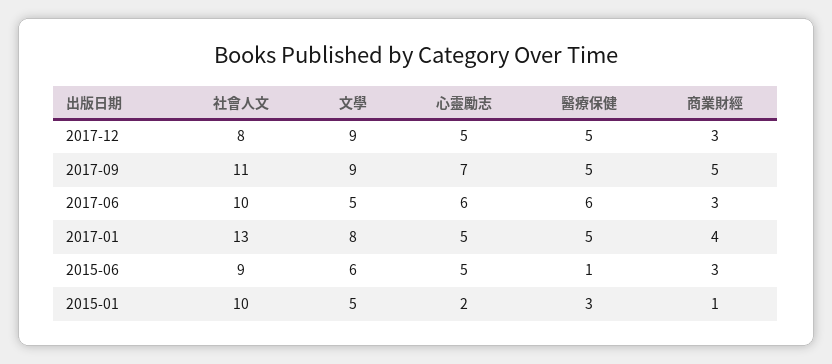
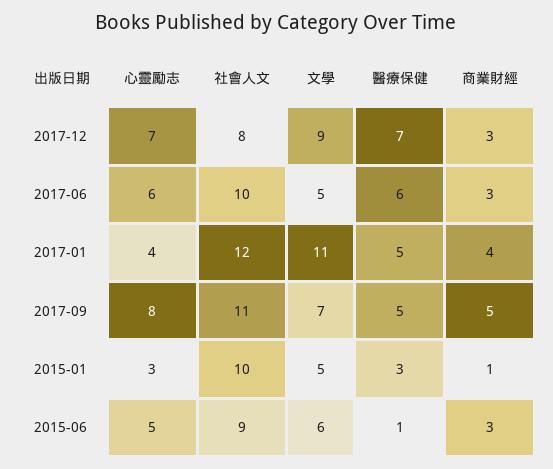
  {
    "社會人文": {
      "2017-12": 8,
      "2017-09": 11,
      "2017-06": 10,
-     "2017-01": 13,
+     "2017-01": 12,
      "2015-06": 9,
      "2015-01": 10
    },
    "文學": {
      "2017-12": 9,
-     "2017-09": 9,
+     "2017-09": 7,
      "2017-06": 5,
-     "2017-01": 8,
+     "2017-01": 11,
      "2015-06": 6,
      "2015-01": 5
    },
    "心靈勵志": {
-     "2017-12": 5,
+     "2017-12": 7,
-     "2017-09": 7,
+     "2017-09": 8,
      "2017-06": 6,
-     "2017-01": 5,
+     "2017-01": 4,
      "2015-06": 5,
-     "2015-01": 2
+     "2015-01": 3
    },
    "醫療保健": {
-     "2017-12": 5,
+     "2017-12": 7,
      "2017-09": 5,
      "2017-06": 6,
      "2017-01": 5,
      "2015-06": 1,
      "2015-01": 3
    },
    "商業財經": {
      "2017-12": 3,
      "2017-09": 5,
      "2017-06": 3,
      "2017-01": 4,
      "2015-06": 3,
      "2015-01": 1
    }
  }

